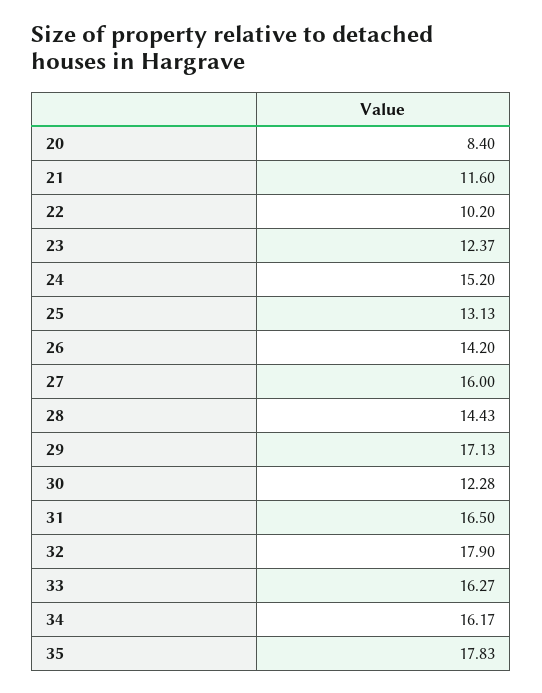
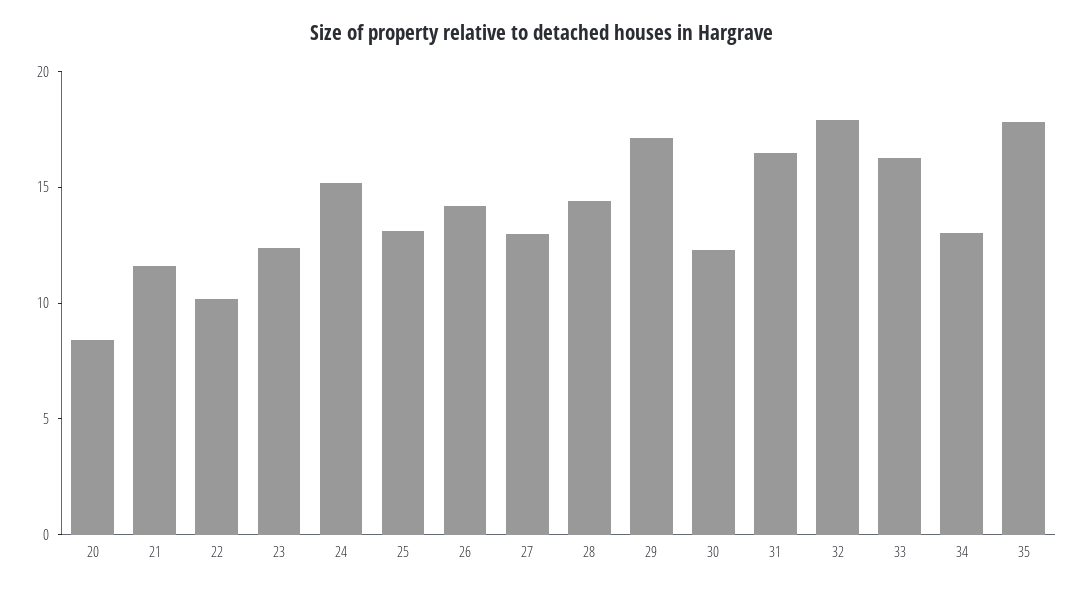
  {
    "20": 8.4,
    "21": 11.6,
    "22": 10.2,
    "23": 12.37,
    "24": 15.2,
    "25": 13.13,
    "26": 14.2,
-   "27": 16,
+   "27": 13,
    "28": 14.43,
    "29": 17.13,
    "30": 12.28,
    "31": 16.5,
    "32": 17.9,
    "33": 16.27,
-   "34": 16.17,
+   "34": 13,
    "35": 17.83
  }

